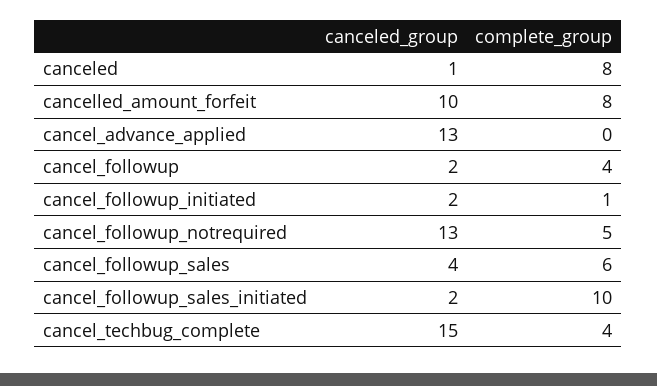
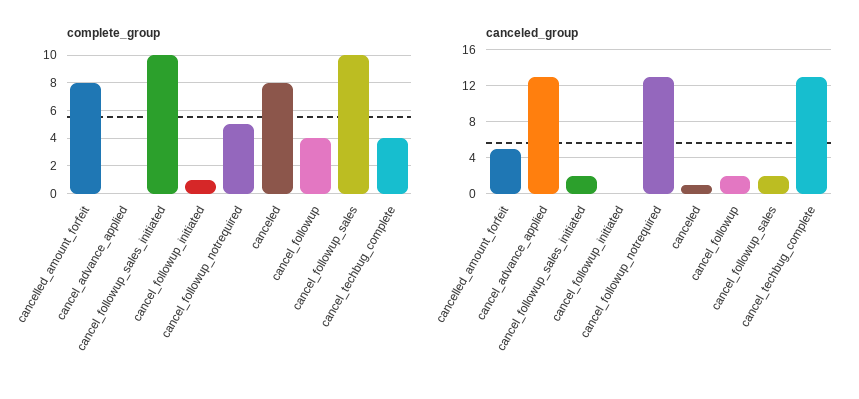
  {
    "canceled_group": {
      "canceled": 1,
-     "cancelled_amount_forfeit": 10,
+     "cancelled_amount_forfeit": 5,
      "cancel_advance_applied": 13,
      "cancel_followup": 2,
-     "cancel_followup_initiated": 2,
+     "cancel_followup_initiated": 0,
      "cancel_followup_notrequired": 13,
-     "cancel_followup_sales": 4,
+     "cancel_followup_sales": 2,
      "cancel_followup_sales_initiated": 2,
-     "cancel_techbug_complete": 15
+     "cancel_techbug_complete": 13
    },
    "complete_group": {
      "canceled": 8,
      "cancelled_amount_forfeit": 8,
      "cancel_advance_applied": 0,
      "cancel_followup": 4,
      "cancel_followup_initiated": 1,
      "cancel_followup_notrequired": 5,
-     "cancel_followup_sales": 6,
+     "cancel_followup_sales": 10,
      "cancel_followup_sales_initiated": 10,
      "cancel_techbug_complete": 4
    }
  }

